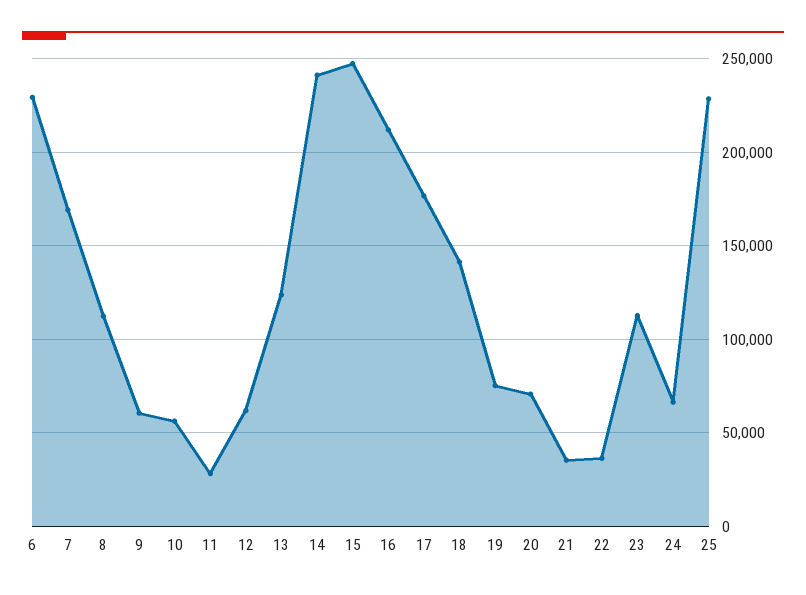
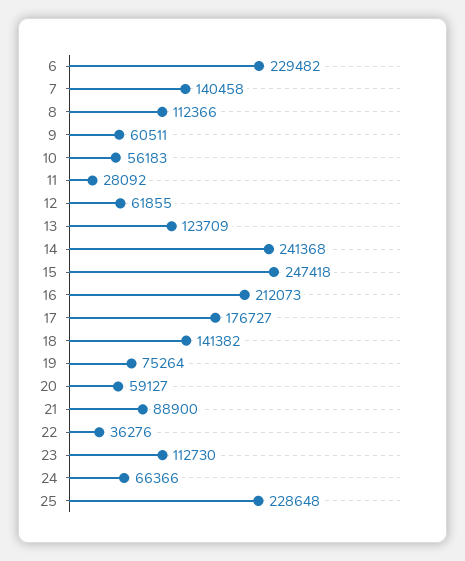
  {
    "6": 229482,
-   "7": 170000,
+   "7": 140458,
    "8": 112366,
    "9": 60511,
    "10": 56183,
    "11": 28092,
    "12": 61855,
    "13": 123709,
    "14": 241368,
    "15": 247418,
    "16": 212073,
    "17": 176727,
    "18": 141382,
    "19": 75264,
-   "20": 70000,
+   "20": 59127,
-   "21": 35000,
+   "21": 88900,
    "22": 36276,
    "23": 112730,
    "24": 66366,
    "25": 228648
  }

